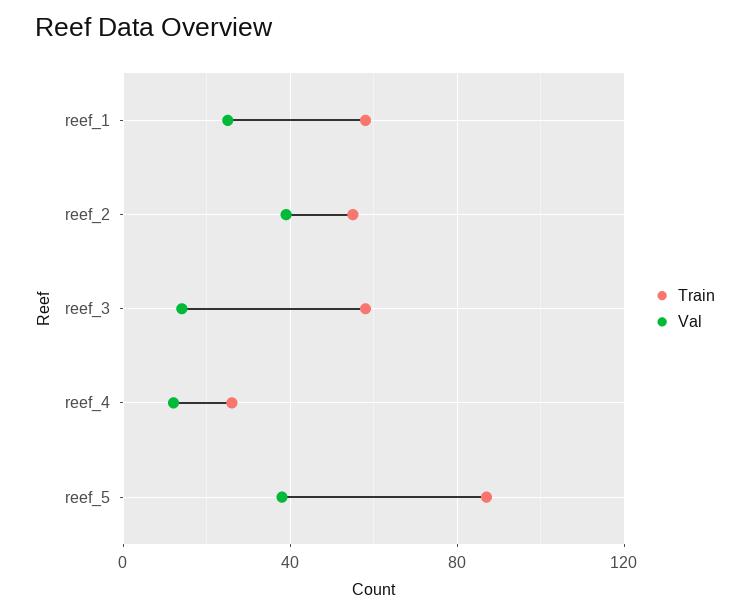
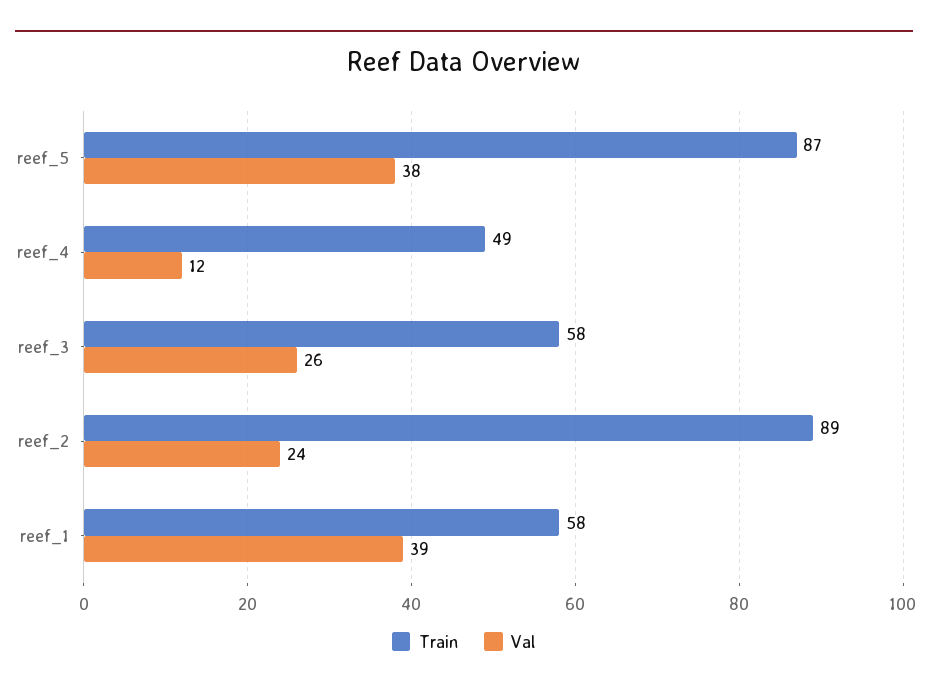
  {
    "Train": {
      "reef_1": 58,
-     "reef_2": 55,
+     "reef_2": 89,
      "reef_3": 58,
-     "reef_4": 25,
+     "reef_4": 49,
      "reef_5": 87
    },
    "Val": {
-     "reef_1": 25,
+     "reef_1": 39,
-     "reef_2": 40,
+     "reef_2": 24,
-     "reef_3": 15,
+     "reef_3": 26,
      "reef_4": 12,
      "reef_5": 38
    }
  }

